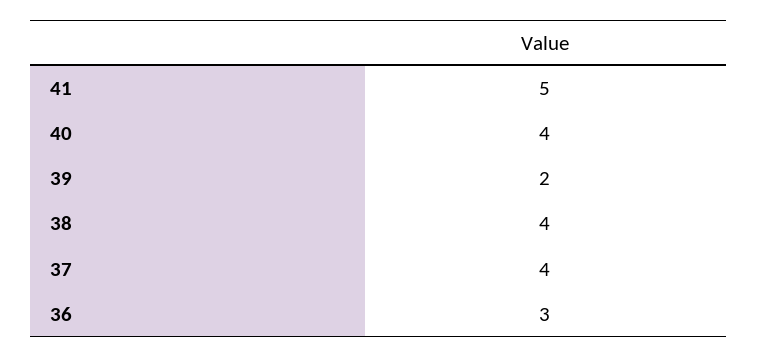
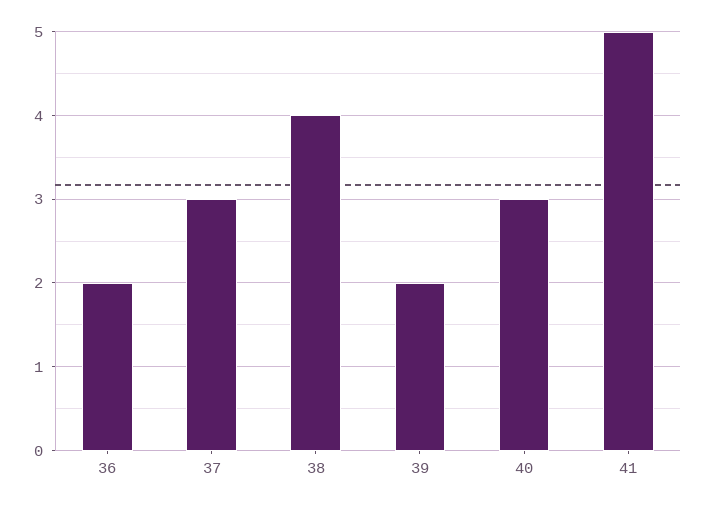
  {
    "41": 5,
-   "40": 4,
+   "40": 3,
    "39": 2,
    "38": 4,
-   "37": 4,
+   "37": 3,
-   "36": 3
+   "36": 2
  }

